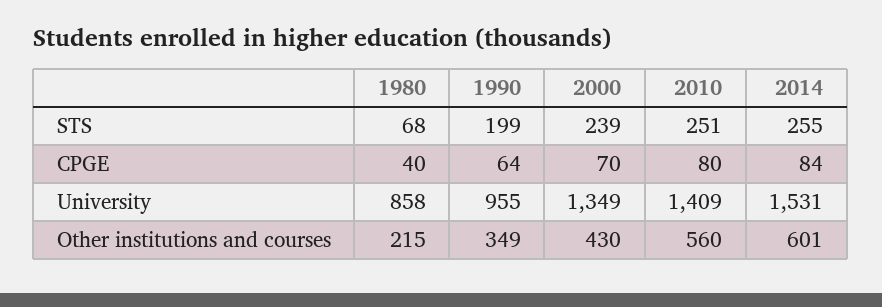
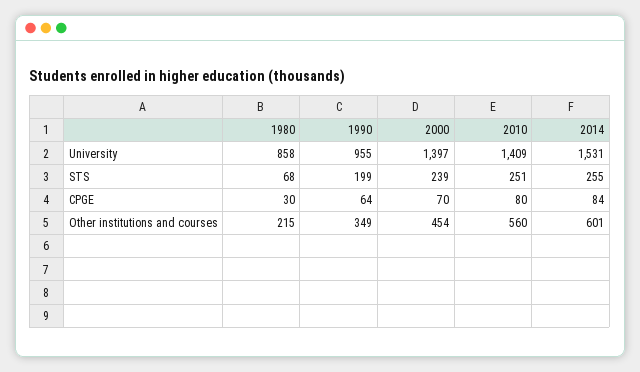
  {
    "1980": {
      "STS": 68,
-     "CPGE": 40,
+     "CPGE": 30,
      "University": 858,
      "Other institutions and courses": 215
    },
    "1990": {
      "STS": 199,
      "CPGE": 64,
      "University": 955,
      "Other institutions and courses": 349
    },
    "2000": {
      "STS": 239,
      "CPGE": 70,
-     "University": 1349,
+     "University": 1397,
-     "Other institutions and courses": 430
+     "Other institutions and courses": 454
    },
    "2010": {
      "STS": 251,
      "CPGE": 80,
      "University": 1409,
      "Other institutions and courses": 560
    },
    "2014": {
      "STS": 255,
      "CPGE": 84,
      "University": 1531,
      "Other institutions and courses": 601
    }
  }

